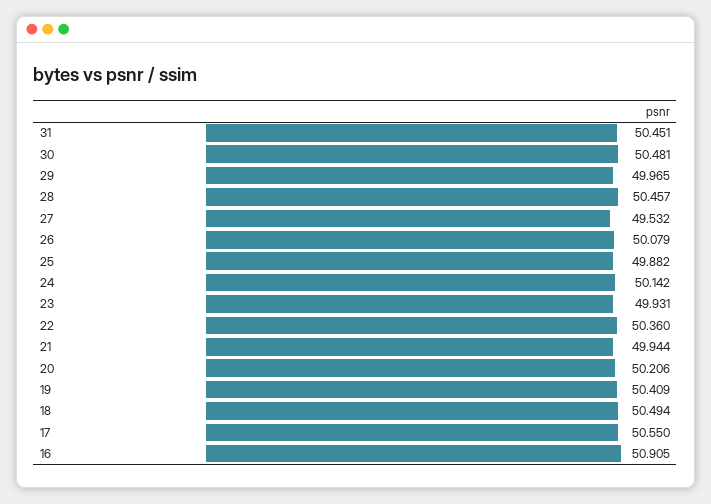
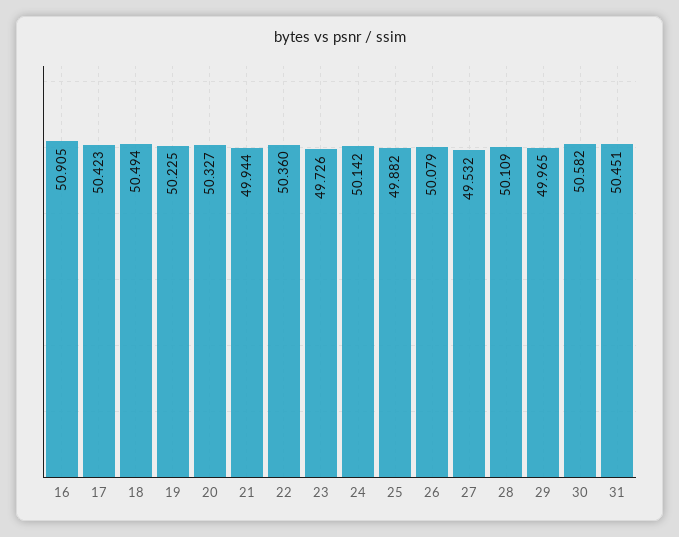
  {
    "31": 50.451,
-   "30": 50.481,
+   "30": 50.582,
    "29": 49.965,
-   "28": 50.457,
+   "28": 50.109,
    "27": 49.532,
    "26": 50.079,
    "25": 49.882,
    "24": 50.142,
-   "23": 49.931,
+   "23": 49.726,
    "22": 50.36,
    "21": 49.944,
-   "20": 50.206,
+   "20": 50.327,
-   "19": 50.409,
+   "19": 50.225,
    "18": 50.494,
-   "17": 50.55,
+   "17": 50.423,
    "16": 50.905
  }

